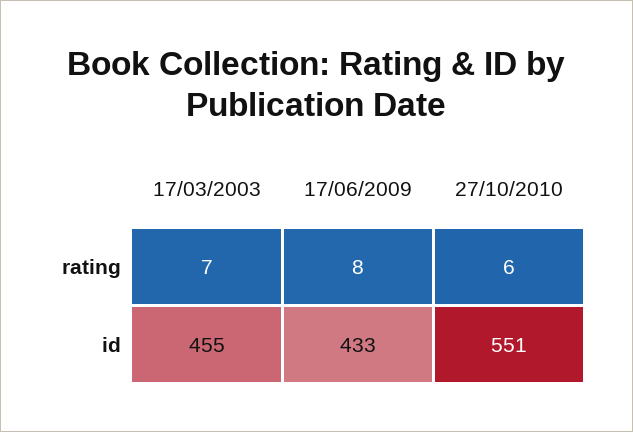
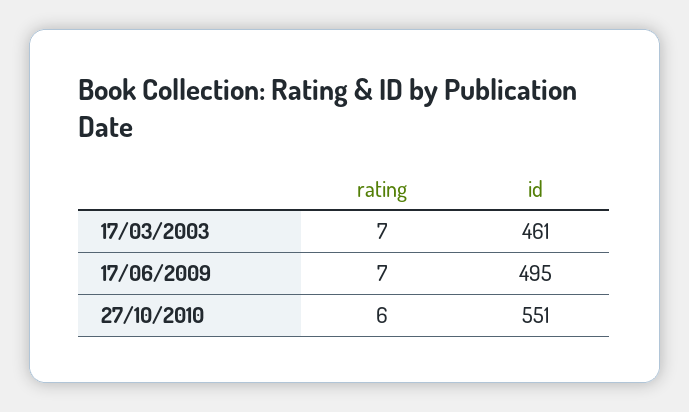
  {
    "17/03/2003": {
      "rating": 7,
-     "id": 455
+     "id": 461
    },
    "17/06/2009": {
-     "rating": 8,
+     "rating": 7,
-     "id": 433
+     "id": 495
    },
    "27/10/2010": {
      "rating": 6,
      "id": 551
    }
  }

